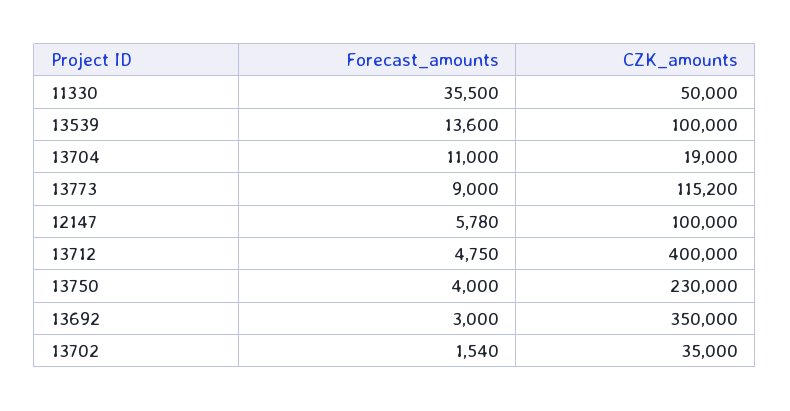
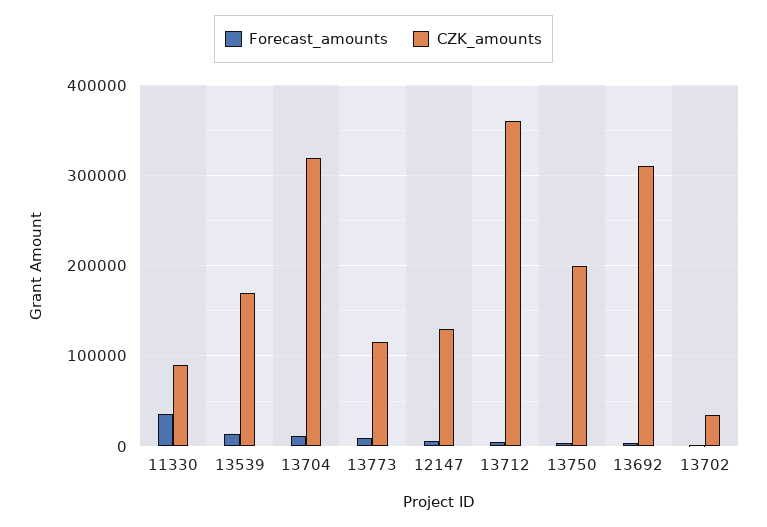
  {
    "Forecast_amounts": {
      "11330": 35500,
      "13539": 13600,
      "13704": 11000,
      "13773": 9000,
      "12147": 5780,
      "13712": 4750,
      "13750": 4000,
      "13692": 3000,
      "13702": 1540
    },
    "CZK_amounts": {
-     "11330": 50000,
+     "11330": 90000,
-     "13539": 100000,
+     "13539": 170000,
-     "13704": 19000,
+     "13704": 320000,
      "13773": 115200,
-     "12147": 100000,
+     "12147": 130000,
-     "13712": 400000,
+     "13712": 360000,
-     "13750": 230000,
+     "13750": 200000,
-     "13692": 350000,
+     "13692": 310000,
      "13702": 35000
    }
  }

